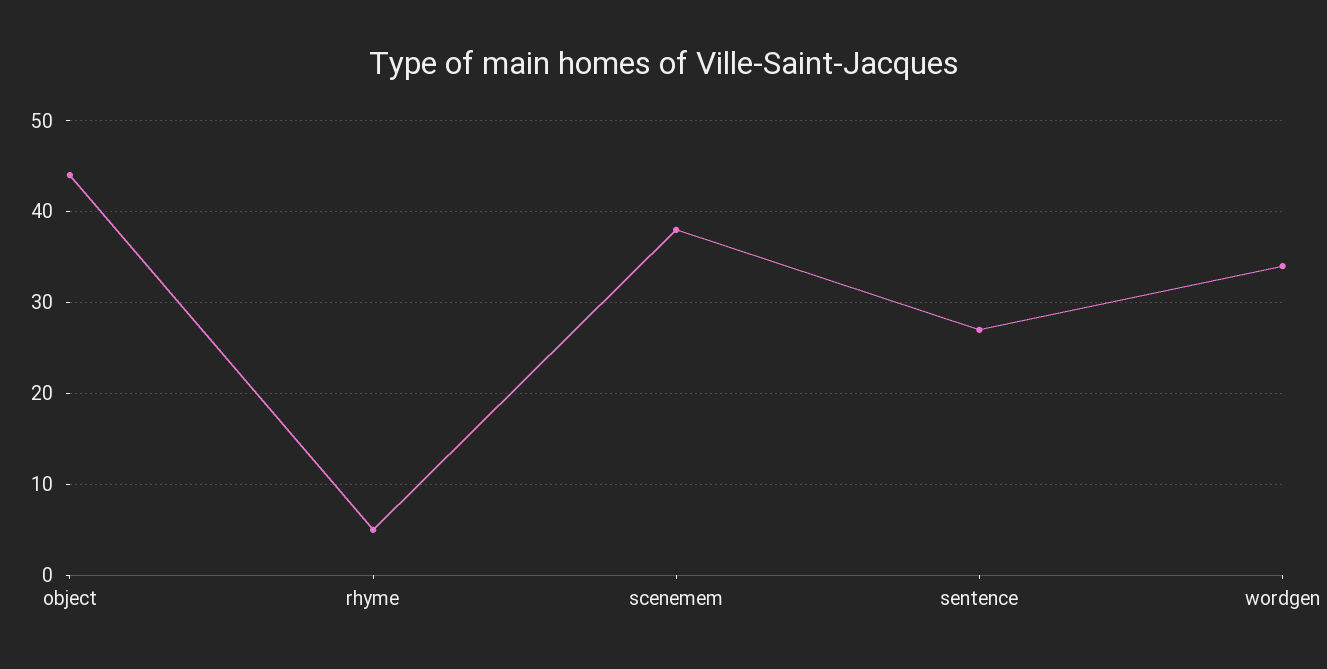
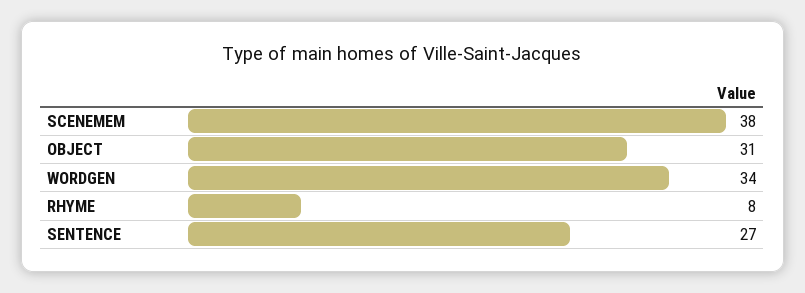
  {
-   "object": 44,
+   "object": 31,
-   "rhyme": 5,
+   "rhyme": 8,
    "scenemem": 38,
    "sentence": 27,
    "wordgen": 34
  }

